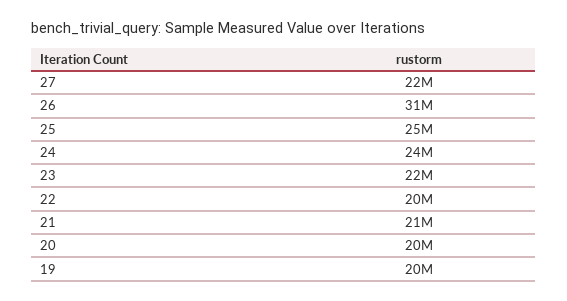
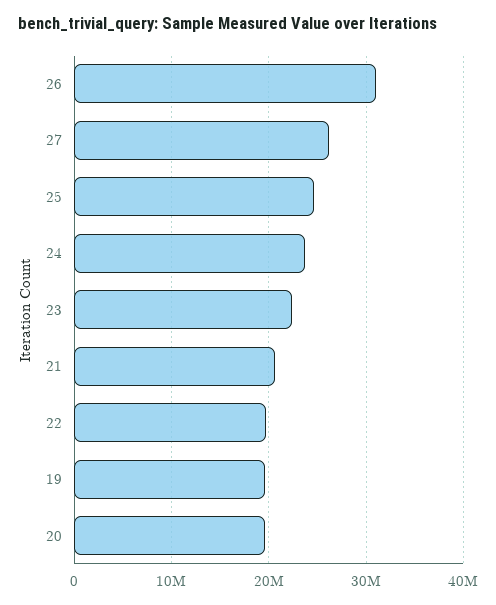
  {
-   "27": 22000000,
+   "27": 26000000,
    "26": 31000000,
    "25": 25000000,
    "24": 24000000,
    "23": 22000000,
    "22": 20000000,
    "21": 21000000,
    "20": 20000000,
    "19": 20000000
  }

